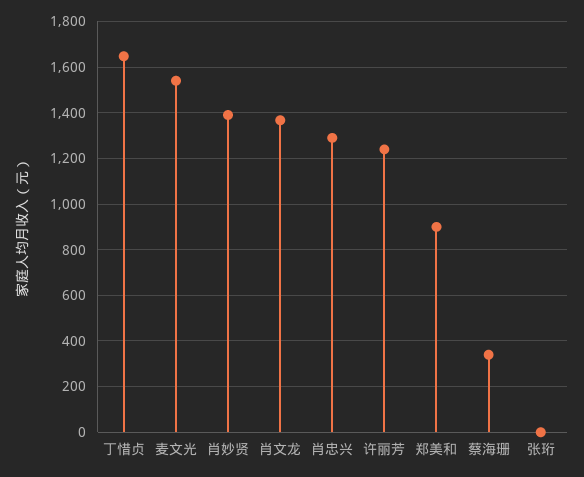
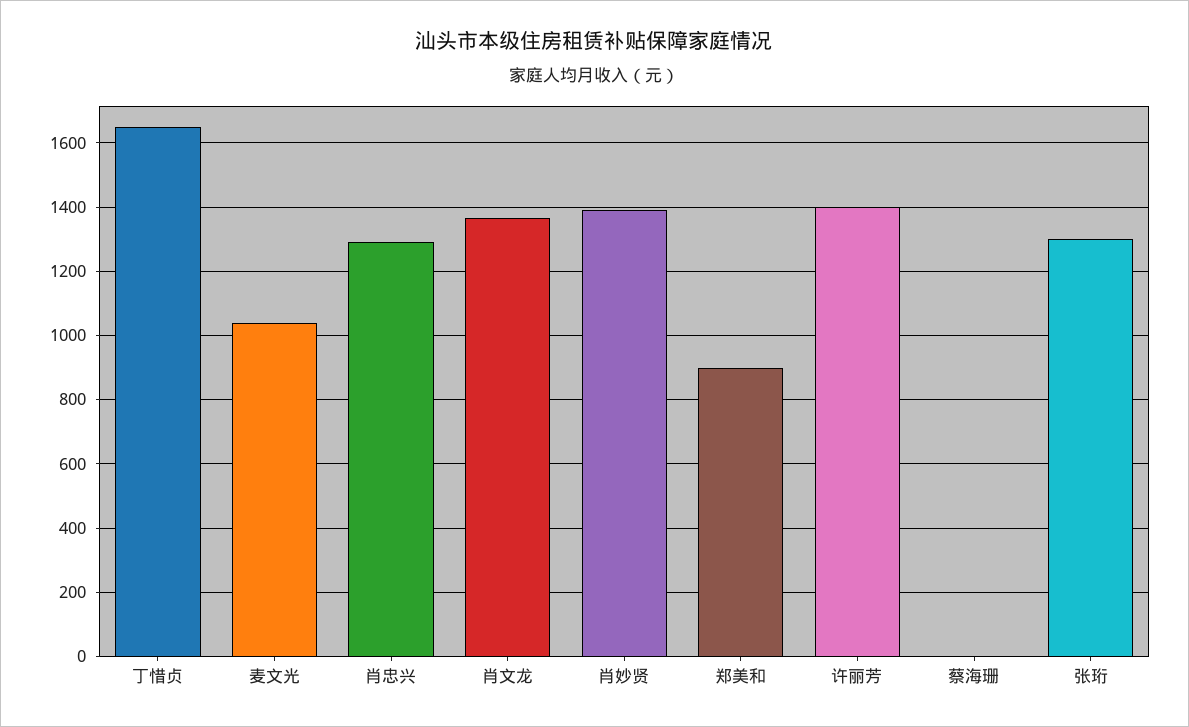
  {
    "丁惜贞": 1640,
-   "麦文光": 1550,
+   "麦文光": 1040,
    "肖妙贤": 1400,
    "肖文龙": 1360,
    "肖忠兴": 1300,
-   "许丽芳": 1250,
+   "许丽芳": 1400,
    "郑美和": 900,
-   "蔡海珊": 350,
+   "蔡海珊": 0,
-   "张珩": 0
+   "张珩": 1300
  }

